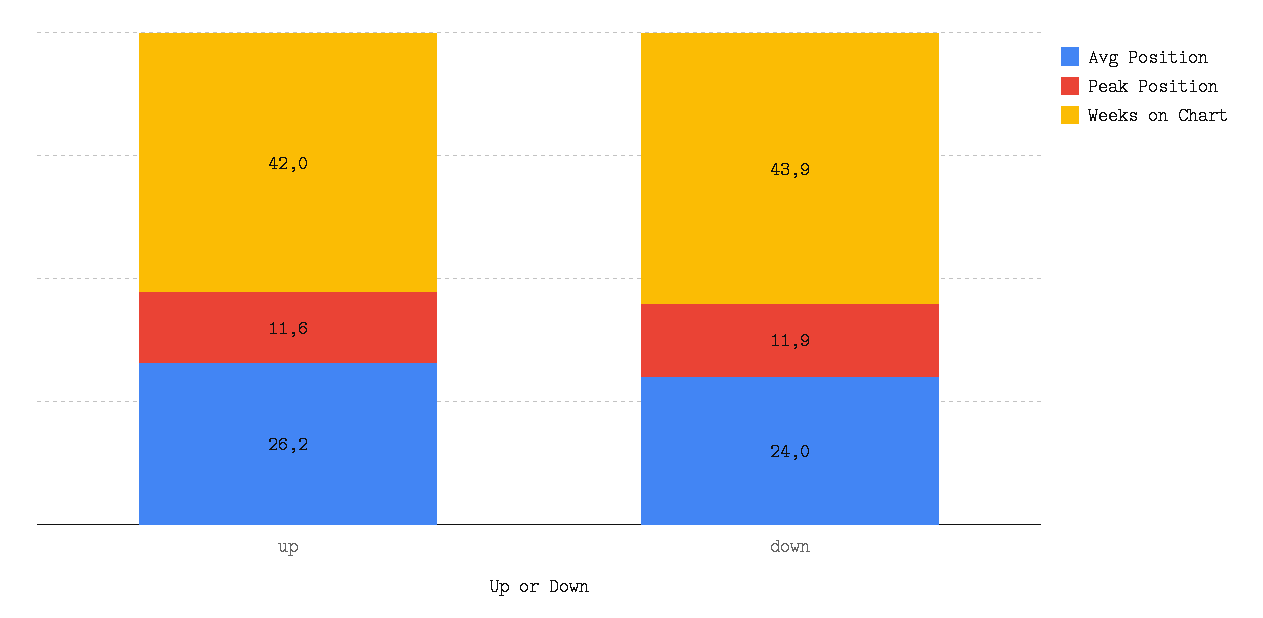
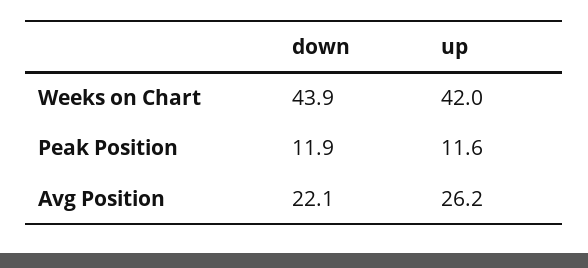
  {
    "Avg Position": {
      "up": 26.2,
-     "down": 24
+     "down": 22.1
    },
    "Peak Position": {
      "up": 11.6,
      "down": 11.9
    },
    "Weeks on Chart": {
      "up": 42,
      "down": 43.9
    }
  }

